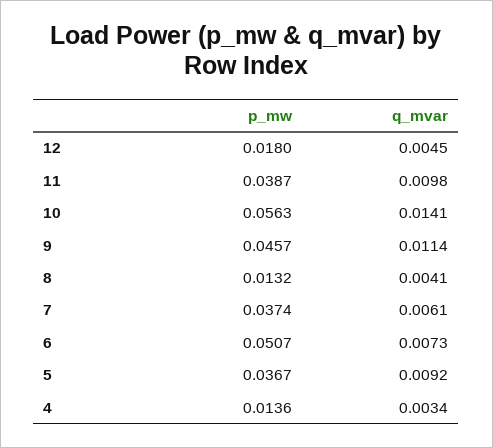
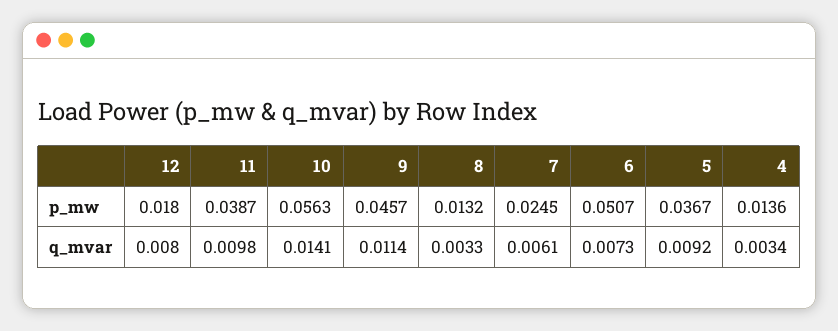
  {
    "p_mw": {
      "12": 0.018,
      "11": 0.0387,
      "10": 0.0563,
      "9": 0.0457,
      "8": 0.0132,
-     "7": 0.0374,
+     "7": 0.0245,
      "6": 0.0507,
      "5": 0.0367,
      "4": 0.0136
    },
    "q_mvar": {
-     "12": 0.0045,
+     "12": 0.008,
      "11": 0.0098,
      "10": 0.0141,
      "9": 0.0114,
-     "8": 0.0041,
+     "8": 0.0033,
      "7": 0.0061,
      "6": 0.0073,
      "5": 0.0092,
      "4": 0.0034
    }
  }

